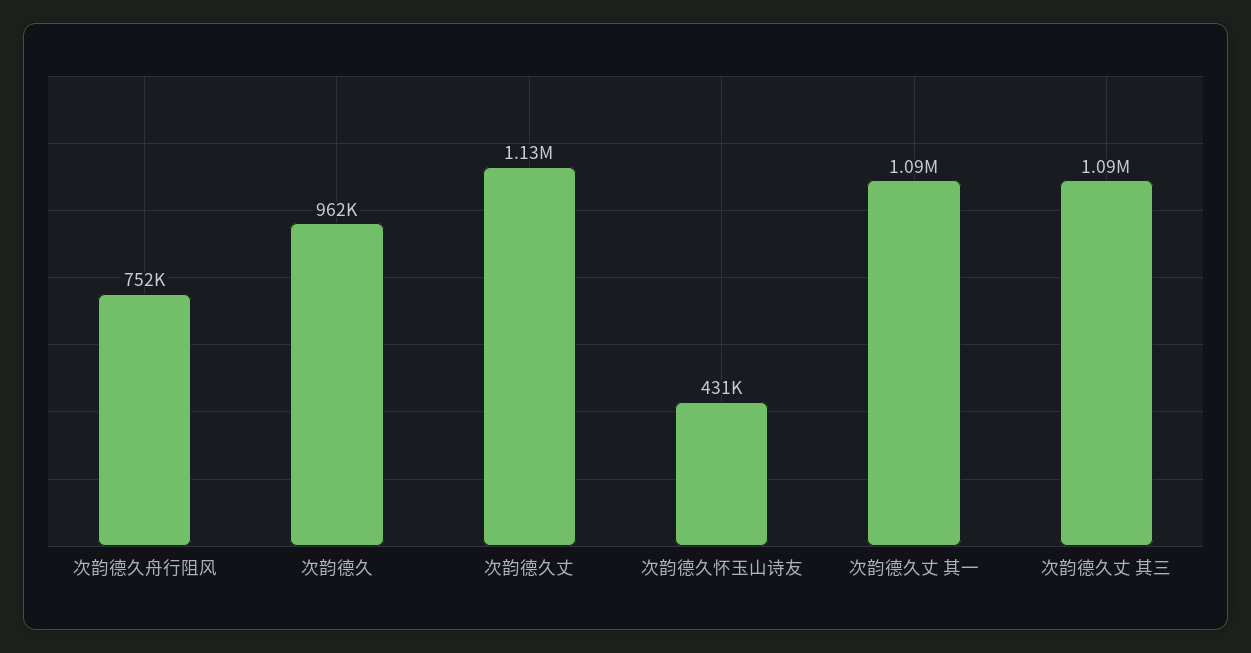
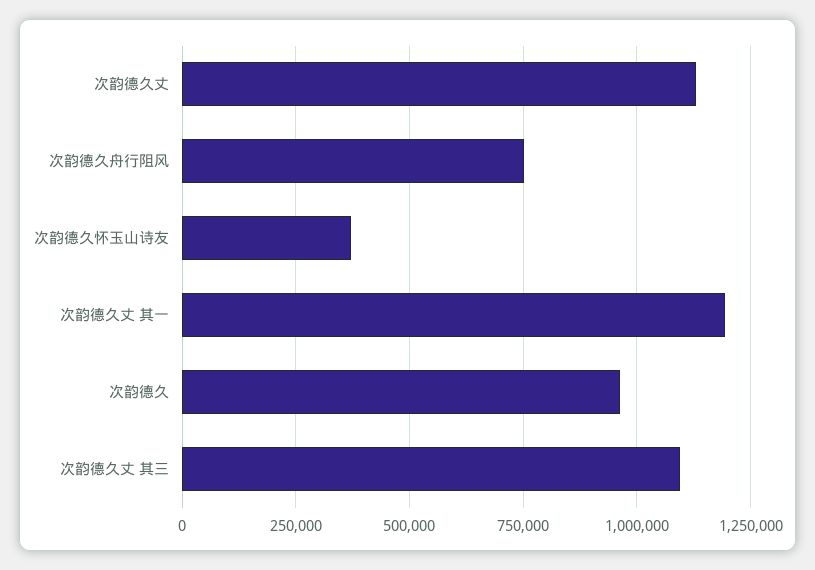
  {
    "次韵德久舟行阻风": 752000,
    "次韵德久": 962000,
    "次韵德久丈": 1130000,
-   "次韵德久怀玉山诗友": 431000,
+   "次韵德久怀玉山诗友": 375000,
-   "次韵德久丈 其一": 1090000,
+   "次韵德久丈 其一": 1200000,
    "次韵德久丈 其三": 1090000
  }

